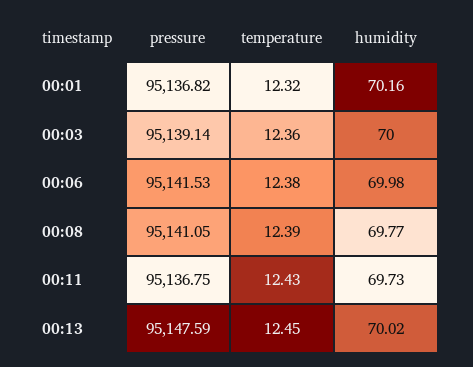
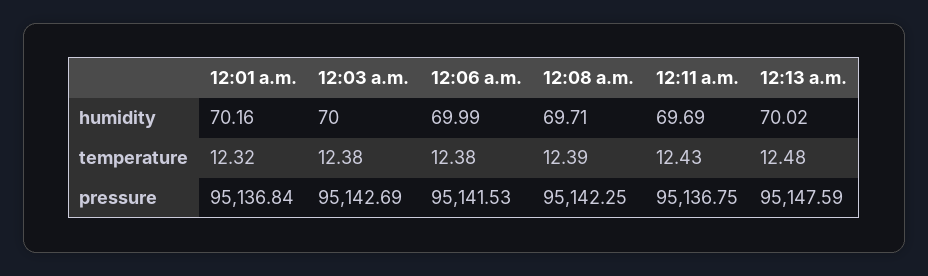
  {
    "pressure": {
-     "00:01": 95136.82,
+     "00:01": 95136.84,
-     "00:03": 95139.14,
+     "00:03": 95142.69,
      "00:06": 95141.53,
-     "00:08": 95141.05,
+     "00:08": 95142.25,
      "00:11": 95136.75,
      "00:13": 95147.59
    },
    "temperature": {
      "00:01": 12.32,
-     "00:03": 12.36,
+     "00:03": 12.38,
      "00:06": 12.38,
      "00:08": 12.39,
      "00:11": 12.43,
-     "00:13": 12.45
+     "00:13": 12.48
    },
    "humidity": {
      "00:01": 70.16,
      "00:03": 70,
-     "00:06": 69.98,
+     "00:06": 69.99,
-     "00:08": 69.77,
+     "00:08": 69.71,
-     "00:11": 69.73,
+     "00:11": 69.69,
      "00:13": 70.02
    }
  }

